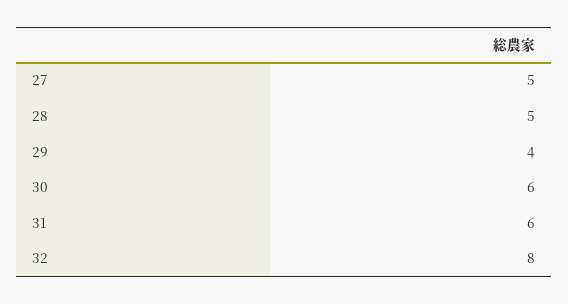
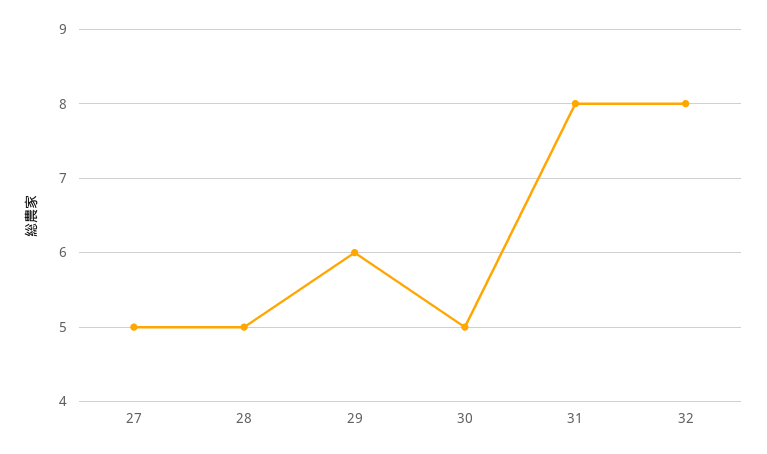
  {
    "27": 5,
    "28": 5,
-   "29": 4,
+   "29": 6,
-   "30": 6,
+   "30": 5,
-   "31": 6,
+   "31": 8,
    "32": 8
  }

